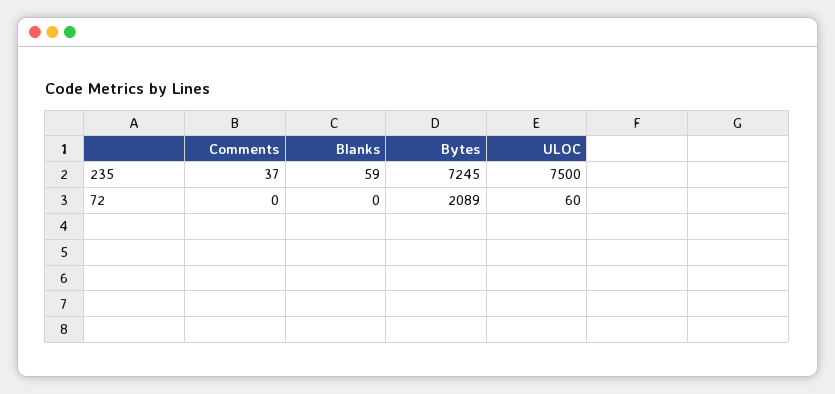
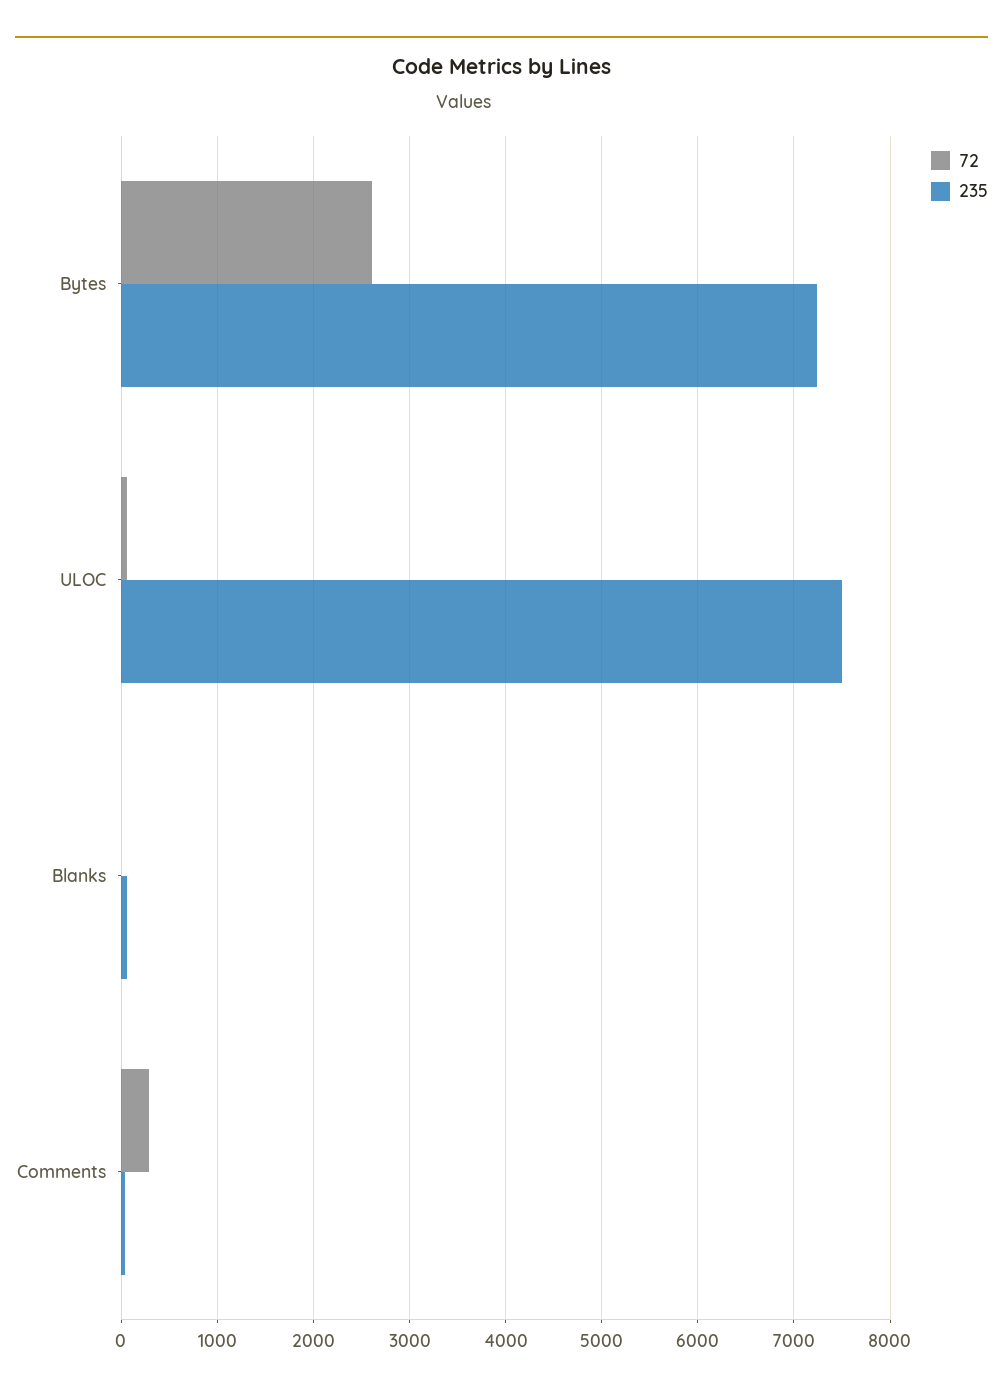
  {
    "235": {
      "Comments": 37,
      "Blanks": 59,
      "Bytes": 7245,
      "ULOC": 7500
    },
    "72": {
-     "Comments": 0,
+     "Comments": 300,
      "Blanks": 0,
-     "Bytes": 2089,
+     "Bytes": 2600,
      "ULOC": 60
    }
  }

